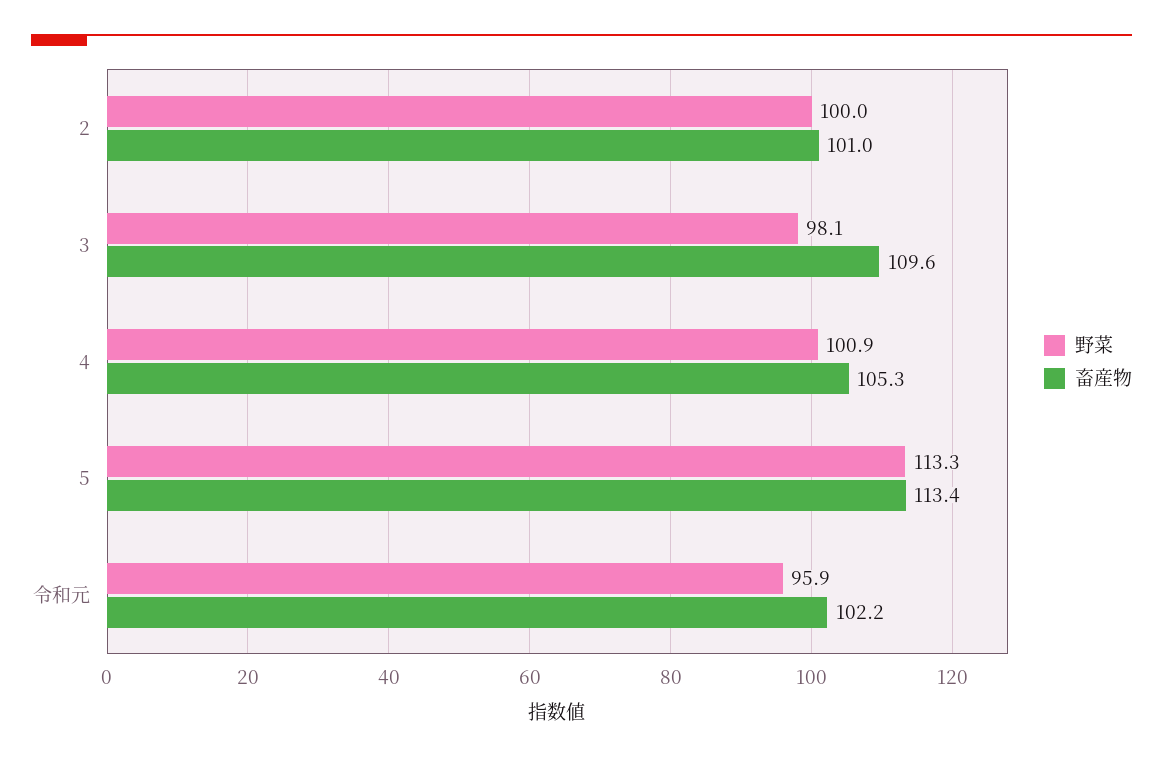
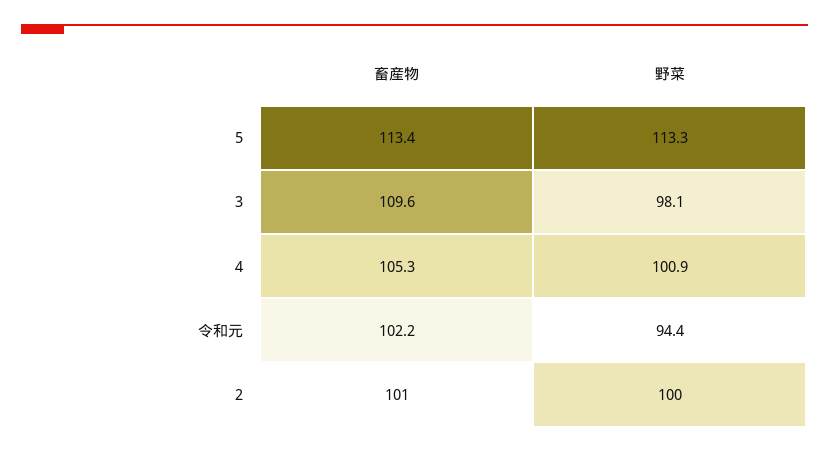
  {
    "野菜": {
      "2": 100,
      "3": 98.1,
      "4": 100.9,
      "5": 113.3,
-     "令和元": 95.9
+     "令和元": 94.4
    },
    "畜産物": {
      "2": 101,
      "3": 109.6,
      "4": 105.3,
      "5": 113.4,
      "令和元": 102.2
    }
  }

